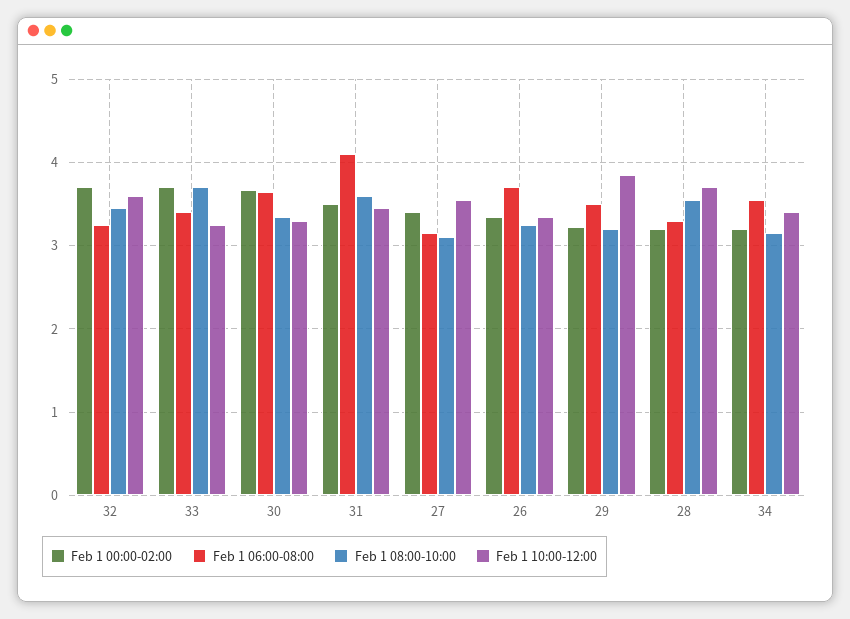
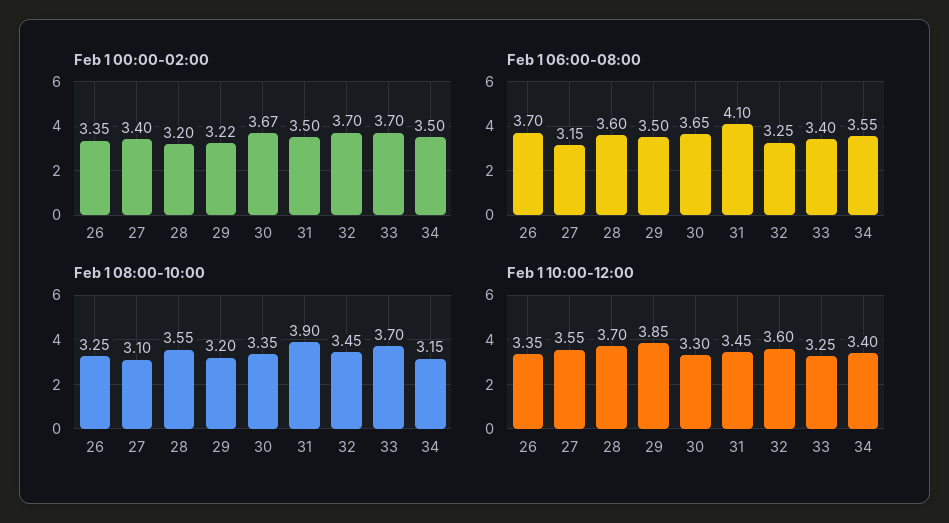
  {
    "Feb 1 00:00-02:00": {
      "32": 3.7,
      "33": 3.7,
      "30": 3.67,
      "31": 3.5,
      "27": 3.4,
      "26": 3.35,
      "29": 3.22,
      "28": 3.2,
-     "34": 3.2
+     "34": 3.5
    },
    "Feb 1 06:00-08:00": {
      "32": 3.25,
      "33": 3.4,
      "30": 3.65,
      "31": 4.1,
      "27": 3.15,
      "26": 3.7,
      "29": 3.5,
-     "28": 3.3,
+     "28": 3.6,
      "34": 3.55
    },
    "Feb 1 08:00-10:00": {
      "32": 3.45,
      "33": 3.7,
      "30": 3.35,
-     "31": 3.6,
+     "31": 3.9,
      "27": 3.1,
      "26": 3.25,
      "29": 3.2,
      "28": 3.55,
      "34": 3.15
    },
    "Feb 1 10:00-12:00": {
      "32": 3.6,
      "33": 3.25,
      "30": 3.3,
      "31": 3.45,
      "27": 3.55,
      "26": 3.35,
      "29": 3.85,
      "28": 3.7,
      "34": 3.4
    }
  }

